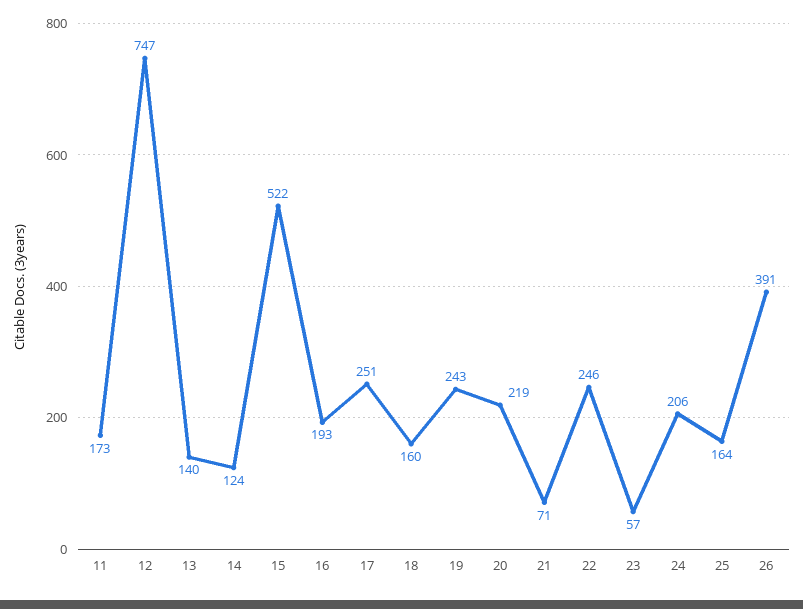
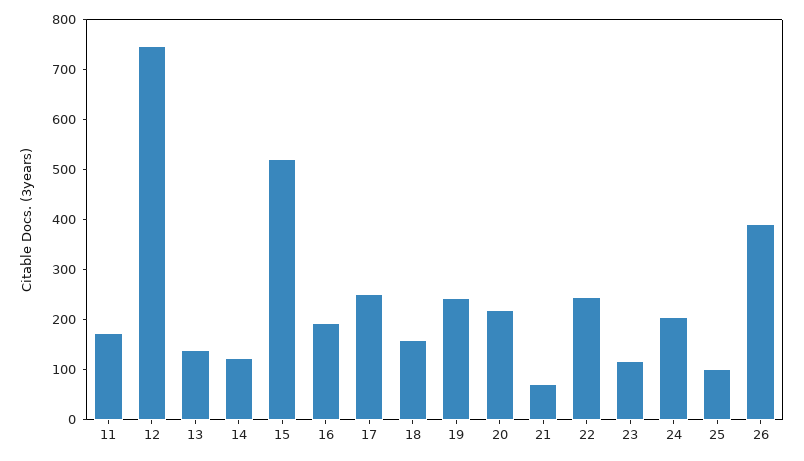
  {
    "11": 173,
    "12": 747,
    "13": 140,
    "14": 124,
    "15": 522,
    "16": 193,
    "17": 251,
    "18": 160,
    "19": 243,
    "20": 219,
    "21": 71,
    "22": 246,
-   "23": 57,
+   "23": 120,
    "24": 206,
-   "25": 164,
+   "25": 100,
    "26": 391
  }

